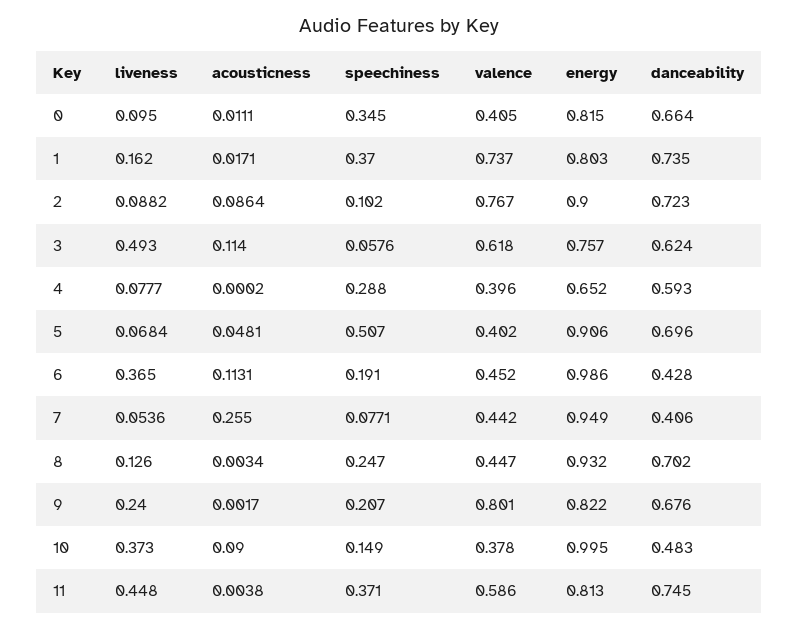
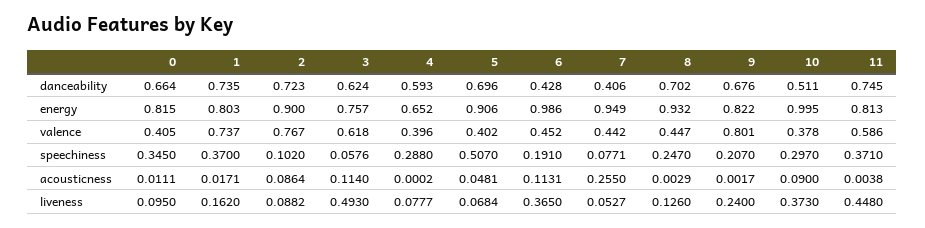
  {
    "liveness": {
      "0": 0.095,
      "1": 0.162,
      "2": 0.0882,
      "3": 0.493,
      "4": 0.0777,
      "5": 0.0684,
      "6": 0.365,
-     "7": 0.0536,
+     "7": 0.0527,
      "8": 0.126,
      "9": 0.24,
      "10": 0.373,
      "11": 0.448
    },
    "acousticness": {
      "0": 0.0111,
      "1": 0.0171,
      "2": 0.0864,
      "3": 0.114,
      "4": 0.0002,
      "5": 0.0481,
      "6": 0.1131,
      "7": 0.255,
-     "8": 0.0034,
+     "8": 0.0029,
      "9": 0.0017,
      "10": 0.09,
      "11": 0.0038
    },
    "speechiness": {
      "0": 0.345,
      "1": 0.37,
      "2": 0.102,
      "3": 0.0576,
      "4": 0.288,
      "5": 0.507,
      "6": 0.191,
      "7": 0.0771,
      "8": 0.247,
      "9": 0.207,
-     "10": 0.149,
+     "10": 0.297,
      "11": 0.371
    },
    "valence": {
      "0": 0.405,
      "1": 0.737,
      "2": 0.767,
      "3": 0.618,
      "4": 0.396,
      "5": 0.402,
      "6": 0.452,
      "7": 0.442,
      "8": 0.447,
      "9": 0.801,
      "10": 0.378,
      "11": 0.586
    },
    "energy": {
      "0": 0.815,
      "1": 0.803,
      "2": 0.9,
      "3": 0.757,
      "4": 0.652,
      "5": 0.906,
      "6": 0.986,
      "7": 0.949,
      "8": 0.932,
      "9": 0.822,
      "10": 0.995,
      "11": 0.813
    },
    "danceability": {
      "0": 0.664,
      "1": 0.735,
      "2": 0.723,
      "3": 0.624,
      "4": 0.593,
      "5": 0.696,
      "6": 0.428,
      "7": 0.406,
      "8": 0.702,
      "9": 0.676,
-     "10": 0.483,
+     "10": 0.511,
      "11": 0.745
    }
  }

